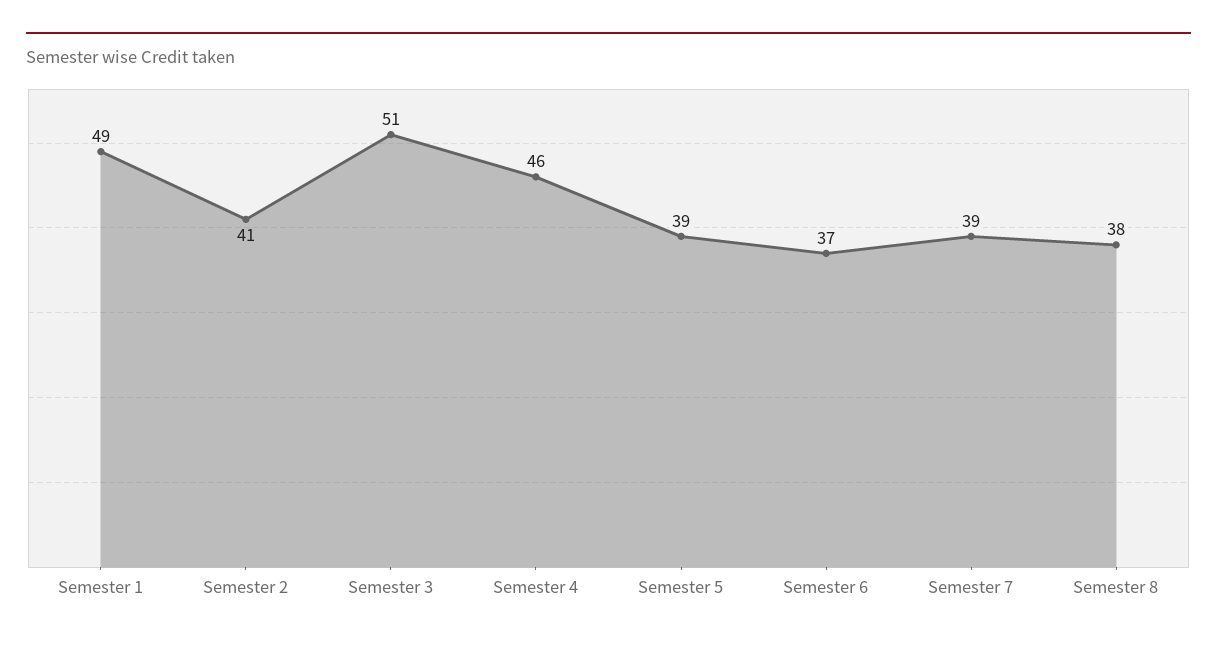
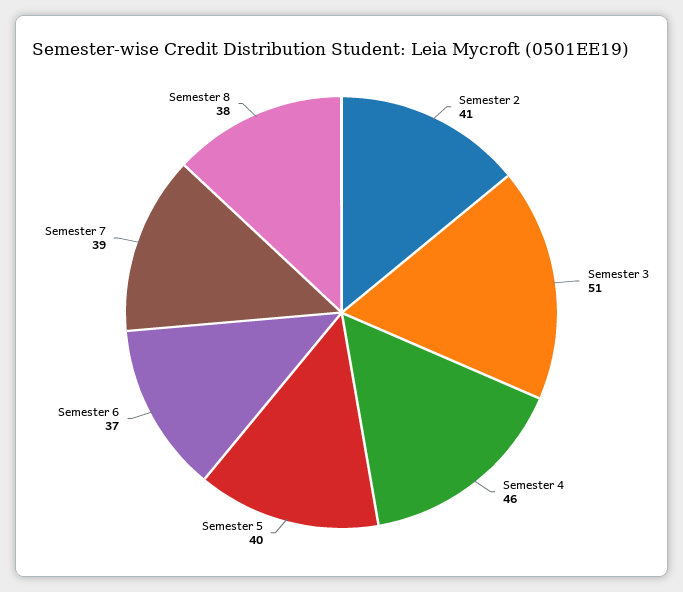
  {
-   "Semester 1": 49,
    "Semester 2": 41,
    "Semester 3": 51,
    "Semester 4": 46,
-   "Semester 5": 39,
+   "Semester 5": 40,
    "Semester 6": 37,
    "Semester 7": 39,
    "Semester 8": 38
  }

